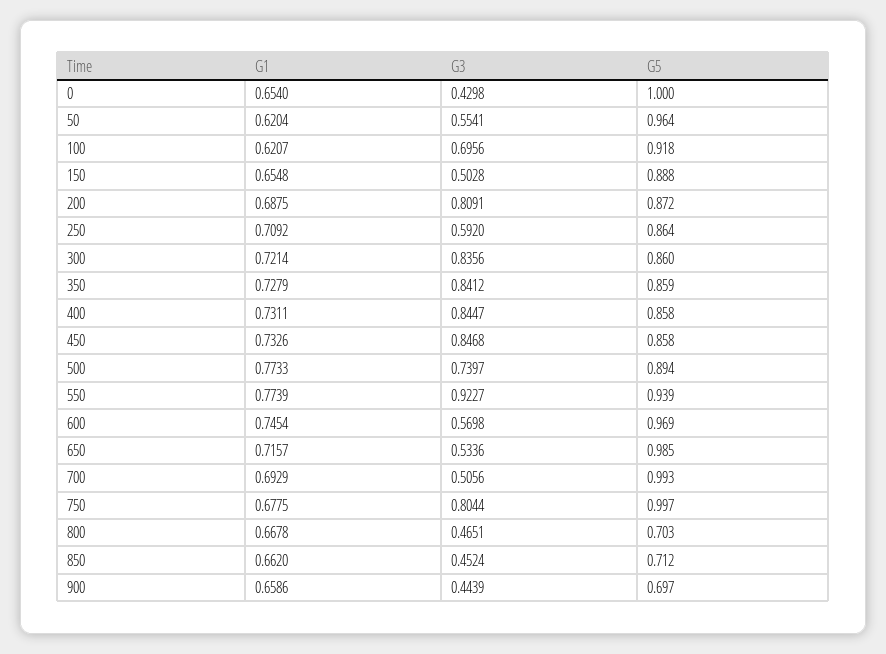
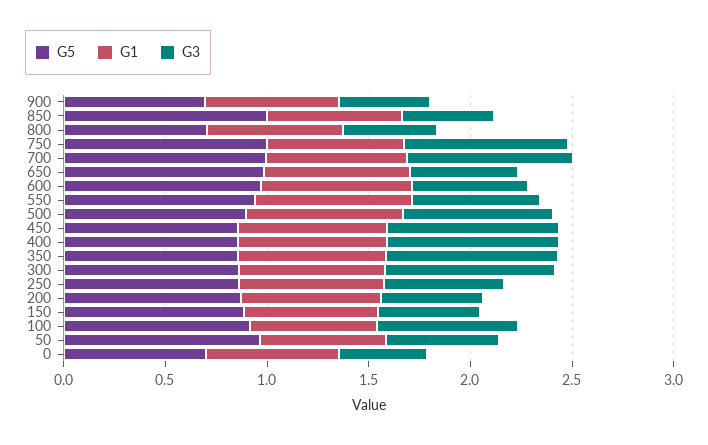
  {
    "G1": {
      "0": 0.654,
      "50": 0.6204,
      "100": 0.6207,
      "150": 0.6548,
      "200": 0.6875,
      "250": 0.7092,
      "300": 0.7214,
      "350": 0.7279,
      "400": 0.7311,
      "450": 0.7326,
      "500": 0.7733,
      "550": 0.7739,
      "600": 0.7454,
      "650": 0.7157,
      "700": 0.6929,
      "750": 0.6775,
      "800": 0.6678,
      "850": 0.662,
      "900": 0.6586
    },
    "G3": {
      "0": 0.4298,
      "50": 0.5541,
      "100": 0.6956,
      "150": 0.5028,
-     "200": 0.8091,
+     "200": 0.5,
      "250": 0.592,
      "300": 0.8356,
      "350": 0.8412,
      "400": 0.8447,
      "450": 0.8468,
      "500": 0.7397,
-     "550": 0.9227,
+     "550": 0.6,
      "600": 0.5698,
      "650": 0.5336,
-     "700": 0.5056,
+     "700": 0.8,
      "750": 0.8044,
      "800": 0.4651,
      "850": 0.4524,
      "900": 0.4439
    },
    "G5": {
-     "0": 1,
+     "0": 0.7,
      "50": 0.964,
      "100": 0.918,
      "150": 0.888,
      "200": 0.872,
      "250": 0.864,
      "300": 0.86,
      "350": 0.859,
      "400": 0.858,
      "450": 0.858,
      "500": 0.894,
      "550": 0.939,
      "600": 0.969,
      "650": 0.985,
      "700": 0.993,
      "750": 0.997,
      "800": 0.703,
-     "850": 0.712,
+     "850": 1,
      "900": 0.697
    }
  }

